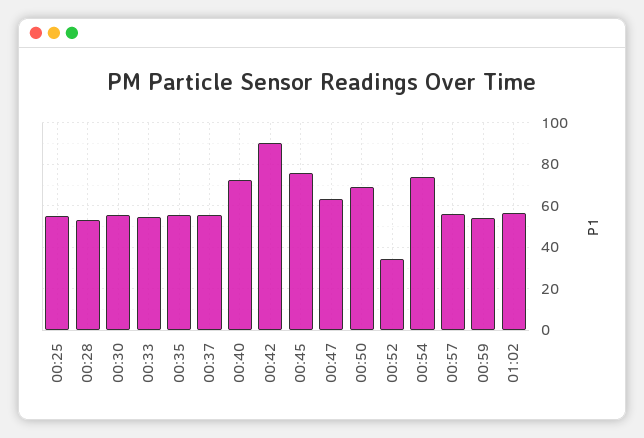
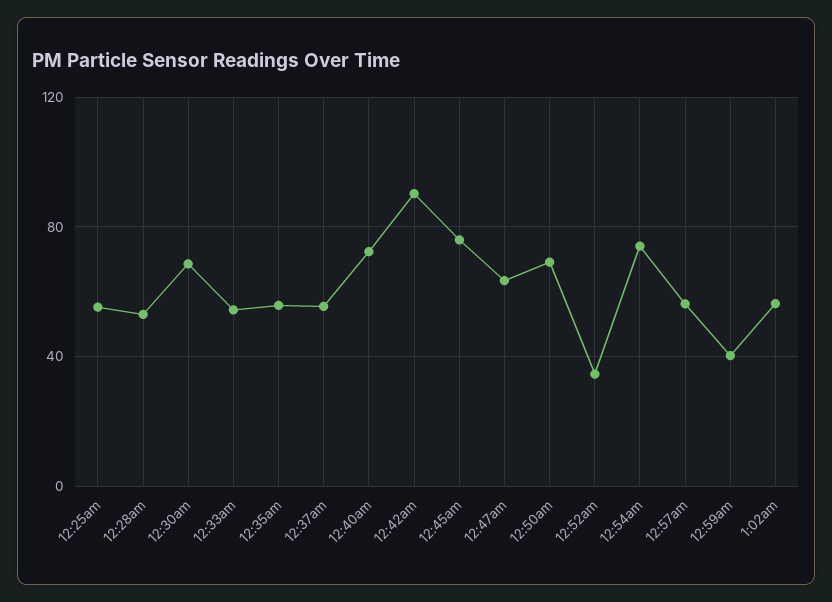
  {
    "00:25": 55,
    "00:28": 55,
-   "00:30": 55,
+   "00:30": 70,
    "00:33": 55,
    "00:35": 55,
    "00:37": 55,
    "00:40": 70,
    "00:42": 90,
    "00:45": 75,
    "00:47": 65,
    "00:50": 70,
    "00:52": 35,
    "00:54": 75,
    "00:57": 55,
-   "00:59": 55,
+   "00:59": 40,
    "01:02": 55
  }

